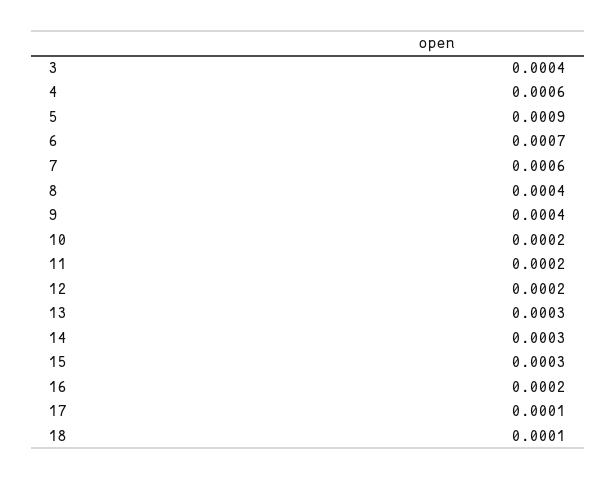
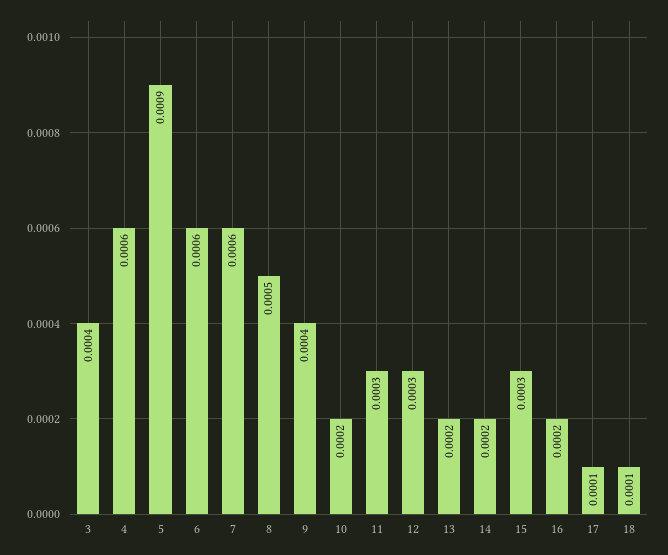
  {
    "3": 0.0004,
    "4": 0.0006,
    "5": 0.0009,
-   "6": 0.0007,
+   "6": 0.0006,
    "7": 0.0006,
-   "8": 0.0004,
+   "8": 0.0005,
    "9": 0.0004,
    "10": 0.0002,
-   "11": 0.0002,
+   "11": 0.0003,
-   "12": 0.0002,
+   "12": 0.0003,
-   "13": 0.0003,
+   "13": 0.0002,
-   "14": 0.0003,
+   "14": 0.0002,
    "15": 0.0003,
    "16": 0.0002,
    "17": 0.0001,
    "18": 0.0001
  }

